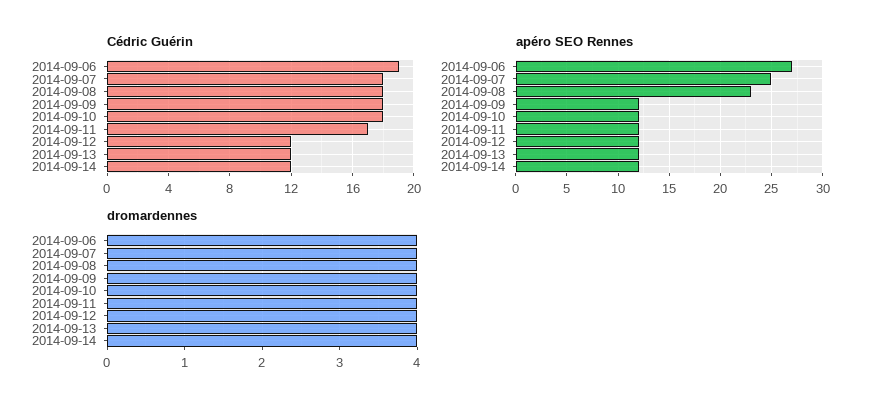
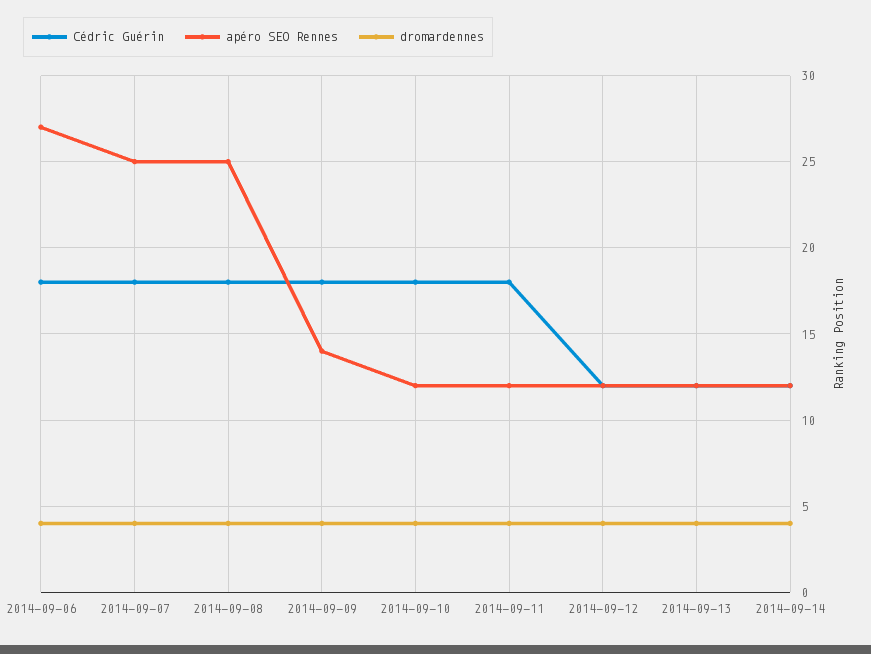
  {
    "Cédric Guérin": {
-     "2014-09-06": 19,
+     "2014-09-06": 18,
      "2014-09-07": 18,
      "2014-09-08": 18,
      "2014-09-09": 18,
      "2014-09-10": 18,
-     "2014-09-11": 17,
+     "2014-09-11": 18,
      "2014-09-12": 12,
      "2014-09-13": 12,
      "2014-09-14": 12
    },
    "apéro SEO Rennes": {
      "2014-09-06": 27,
      "2014-09-07": 25,
-     "2014-09-08": 23,
+     "2014-09-08": 25,
-     "2014-09-09": 12,
+     "2014-09-09": 14,
      "2014-09-10": 12,
      "2014-09-11": 12,
      "2014-09-12": 12,
      "2014-09-13": 12,
      "2014-09-14": 12
    },
    "dromardennes": {
      "2014-09-06": 4,
      "2014-09-07": 4,
      "2014-09-08": 4,
      "2014-09-09": 4,
      "2014-09-10": 4,
      "2014-09-11": 4,
      "2014-09-12": 4,
      "2014-09-13": 4,
      "2014-09-14": 4
    }
  }

